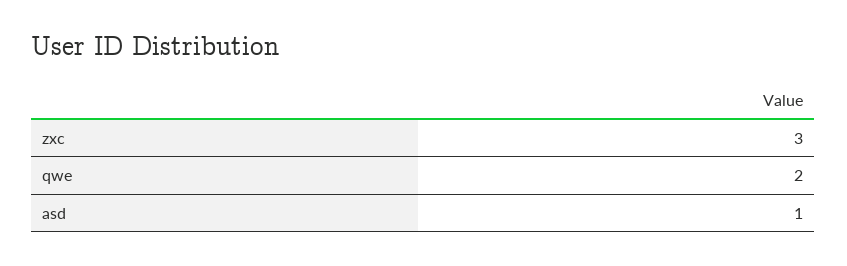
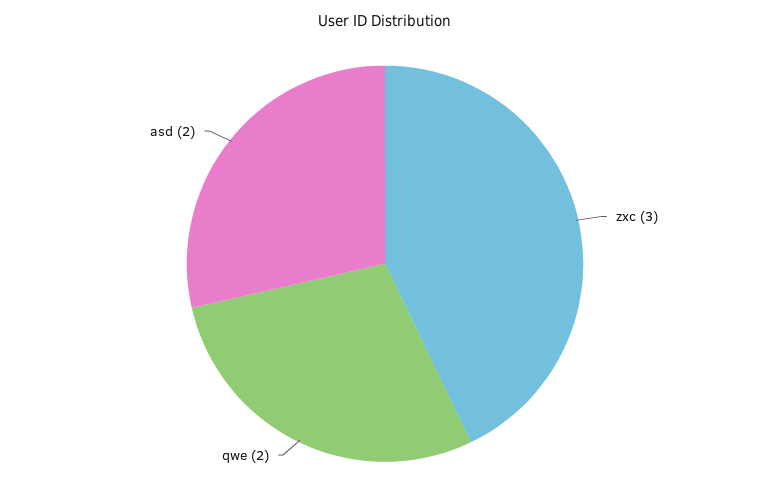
  {
    "zxc": 3,
    "qwe": 2,
-   "asd": 1
+   "asd": 2
  }

